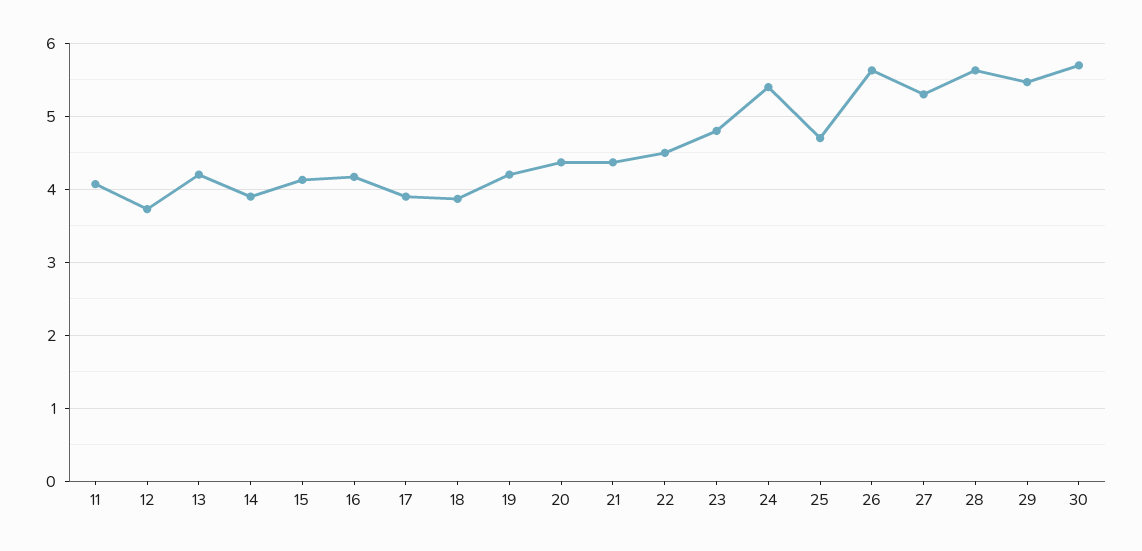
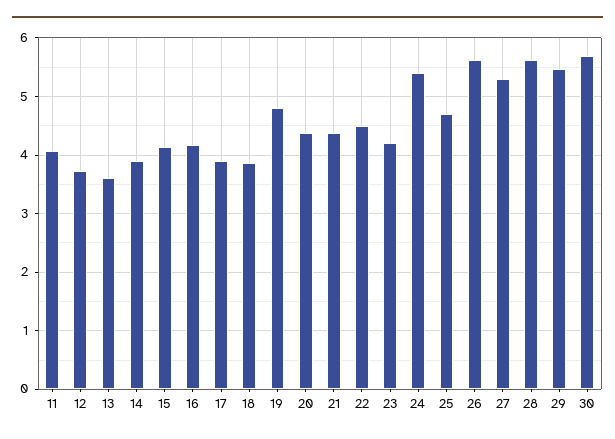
  {
    "11": 4.1,
    "12": 3.7,
-   "13": 4.2,
+   "13": 3.6,
    "14": 3.9,
    "15": 4.1,
    "16": 4.2,
    "17": 3.9,
    "18": 3.9,
-   "19": 4.2,
+   "19": 4.8,
    "20": 4.4,
    "21": 4.4,
    "22": 4.5,
-   "23": 4.8,
+   "23": 4.2,
    "24": 5.4,
    "25": 4.7,
    "26": 5.6,
    "27": 5.3,
    "28": 5.6,
    "29": 5.5,
    "30": 5.7
  }

